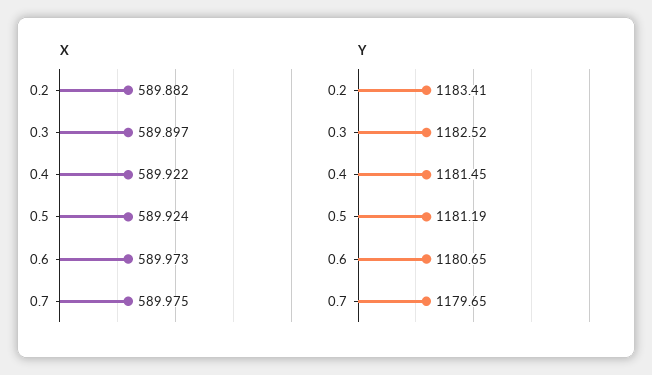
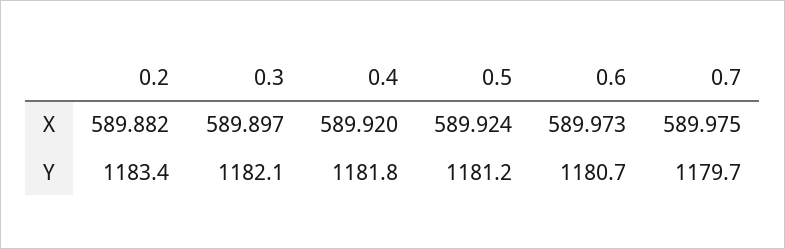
  {
    "X": {
      "0.2": 589.882,
      "0.3": 589.897,
-     "0.4": 589.922,
+     "0.4": 589.92,
      "0.5": 589.924,
      "0.6": 589.973,
      "0.7": 589.975
    },
    "Y": {
      "0.2": 1183.41,
-     "0.3": 1182.52,
+     "0.3": 1182.1,
-     "0.4": 1181.45,
+     "0.4": 1181.8,
      "0.5": 1181.19,
      "0.6": 1180.65,
      "0.7": 1179.65
    }
  }

